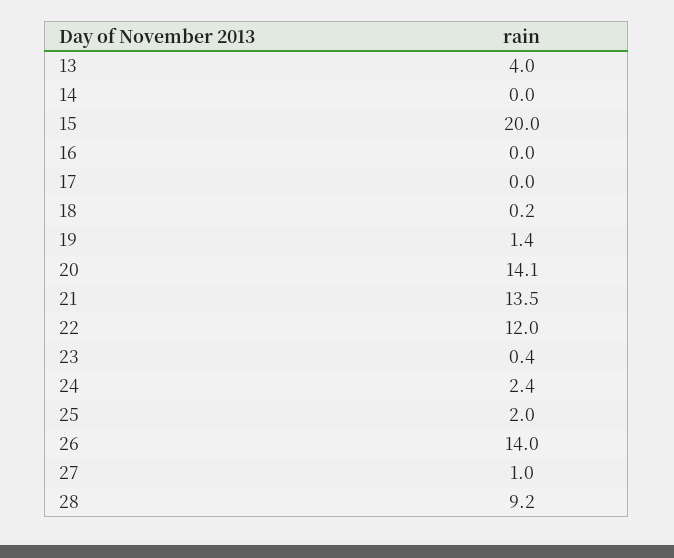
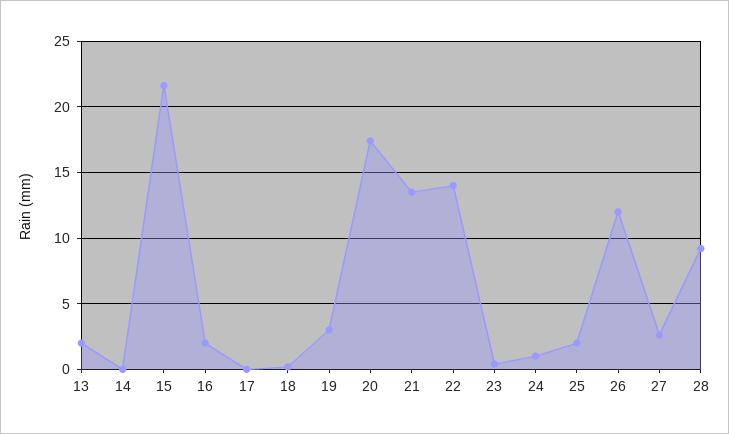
  {
-   "13": 4,
+   "13": 2,
    "14": 0,
-   "15": 20,
+   "15": 21.5,
-   "16": 0,
+   "16": 2,
    "17": 0,
    "18": 0.2,
-   "19": 1.4,
+   "19": 3,
-   "20": 14.1,
+   "20": 17.5,
    "21": 13.5,
-   "22": 12,
+   "22": 14,
    "23": 0.4,
-   "24": 2.4,
+   "24": 1,
    "25": 2,
-   "26": 14,
+   "26": 12,
-   "27": 1,
+   "27": 2.5,
    "28": 9.2
  }

